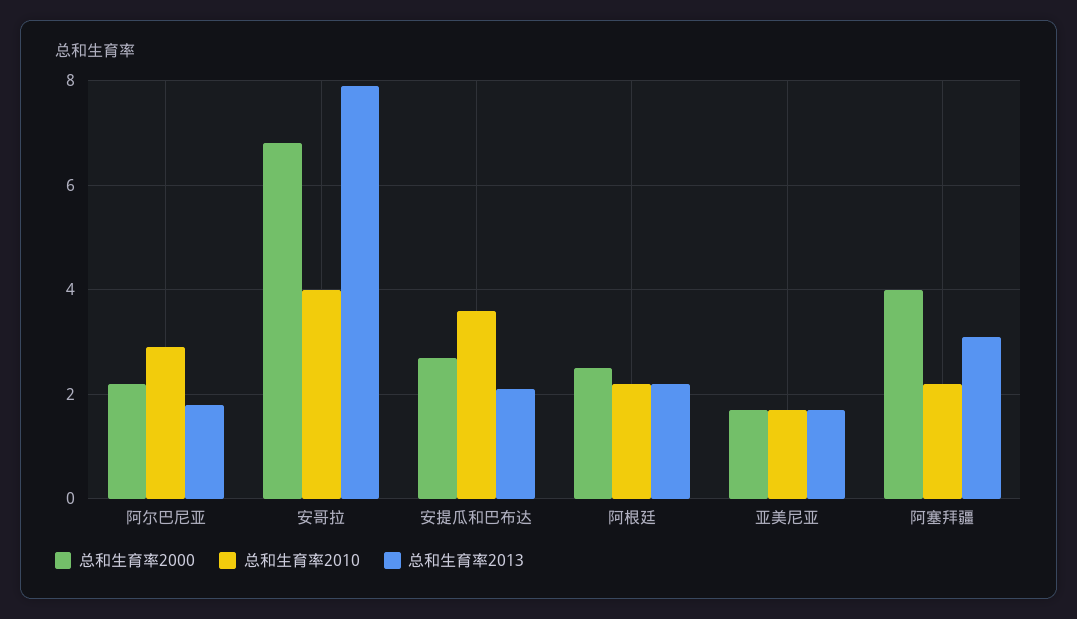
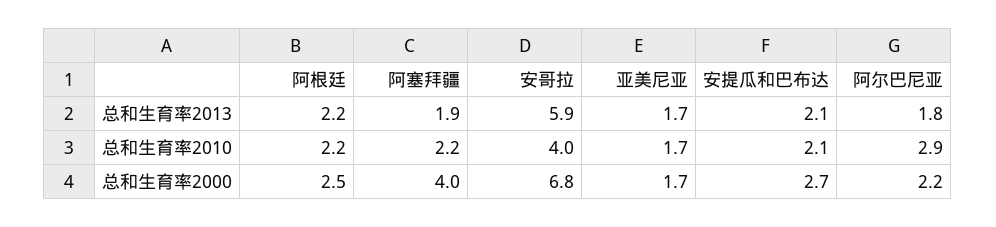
  {
    "总和生育率2000": {
      "阿尔巴尼亚": 2.2,
      "安哥拉": 6.8,
      "安提瓜和巴布达": 2.7,
      "阿根廷": 2.5,
      "亚美尼亚": 1.7,
      "阿塞拜疆": 4
    },
    "总和生育率2010": {
      "阿尔巴尼亚": 2.9,
      "安哥拉": 4,
-     "安提瓜和巴布达": 3.5,
+     "安提瓜和巴布达": 2.1,
      "阿根廷": 2.2,
      "亚美尼亚": 1.7,
      "阿塞拜疆": 2.2
    },
    "总和生育率2013": {
      "阿尔巴尼亚": 1.8,
-     "安哥拉": 8,
+     "安哥拉": 5.9,
      "安提瓜和巴布达": 2.1,
      "阿根廷": 2.2,
      "亚美尼亚": 1.7,
-     "阿塞拜疆": 3
+     "阿塞拜疆": 1.9
    }
  }

